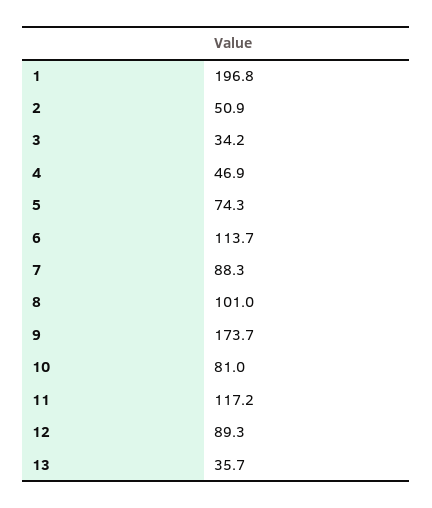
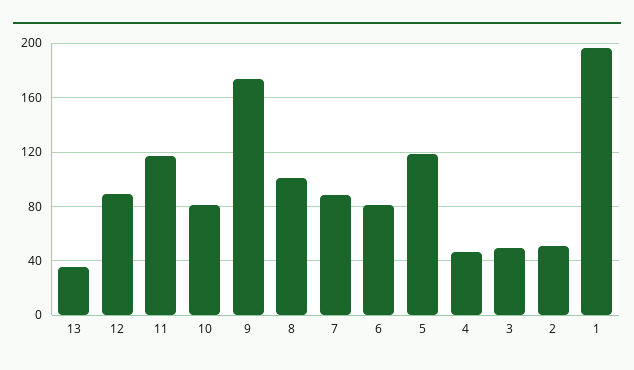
  {
    "1": 196.8,
    "2": 50.9,
-   "3": 34.2,
+   "3": 50,
    "4": 46.9,
-   "5": 74.3,
+   "5": 120,
-   "6": 113.7,
+   "6": 80,
    "7": 88.3,
    "8": 101,
    "9": 173.7,
    "10": 81,
    "11": 117.2,
    "12": 89.3,
    "13": 35.7
  }

